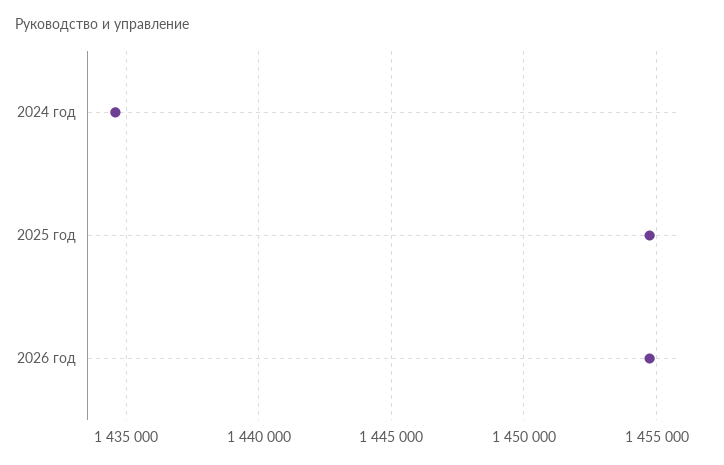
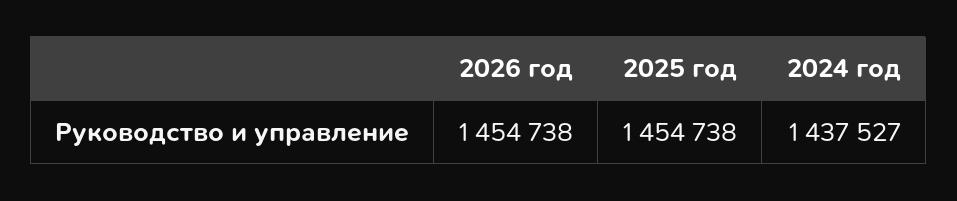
  {
-   "2024 год": 1434500,
+   "2024 год": 1437527,
    "2025 год": 1454738,
    "2026 год": 1454738
  }

